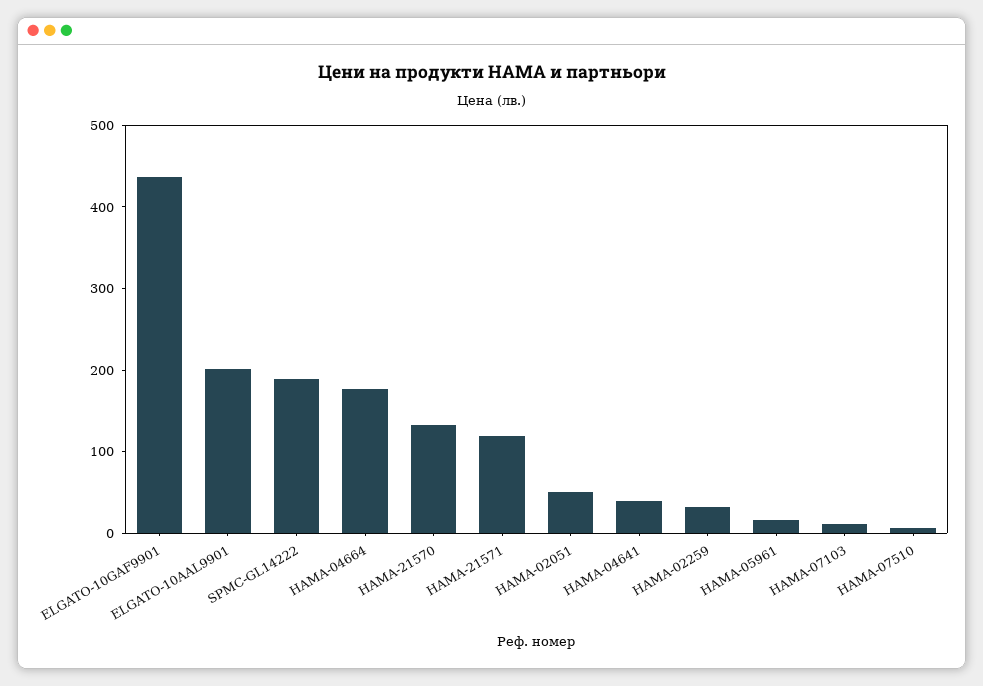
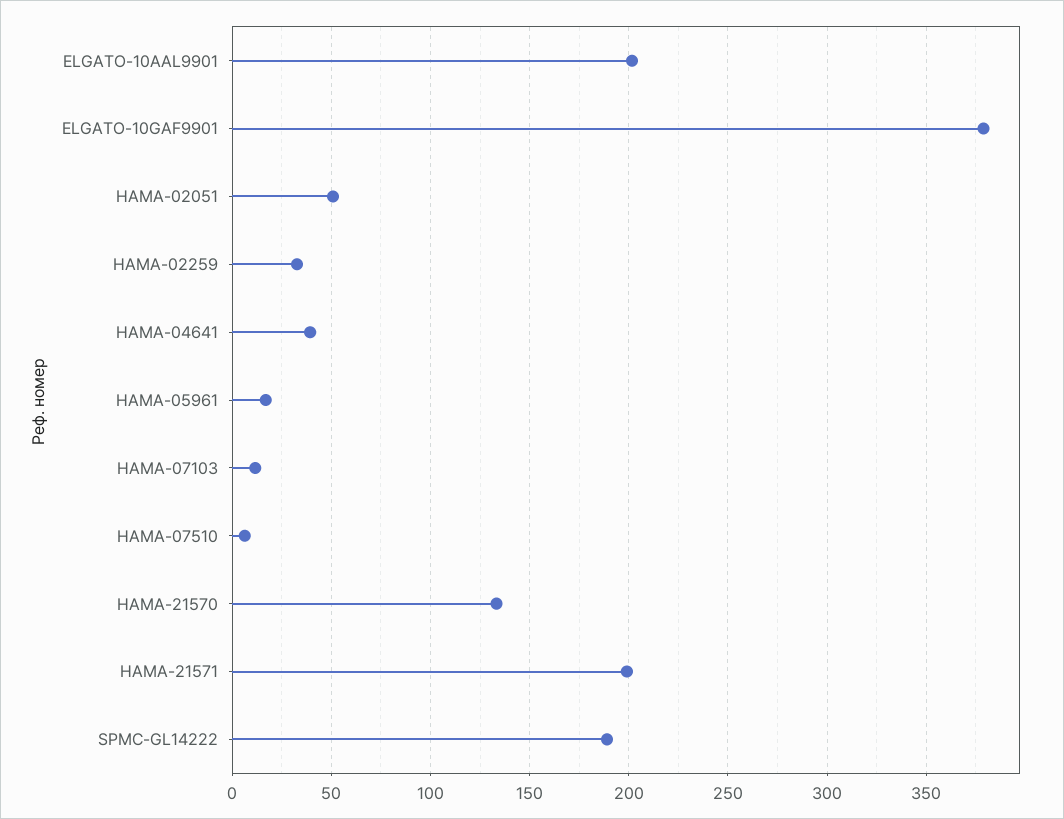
  {
-   "ELGATO-10GAF9901": 440,
+   "ELGATO-10GAF9901": 380,
    "ELGATO-10AAL9901": 200,
    "SPMC-GL14222": 190,
-   "HAMA-04664": 180,
    "HAMA-21570": 135,
-   "HAMA-21571": 120,
+   "HAMA-21571": 200,
    "HAMA-02051": 50,
    "HAMA-04641": 40,
    "HAMA-02259": 35,
    "HAMA-05961": 15,
    "HAMA-07103": 10,
    "HAMA-07510": 5
  }

